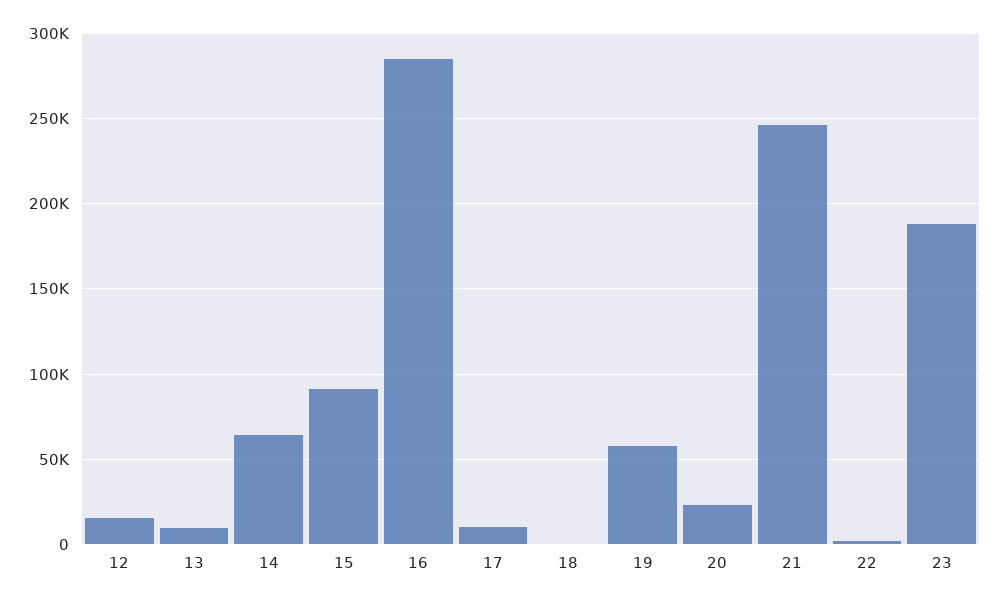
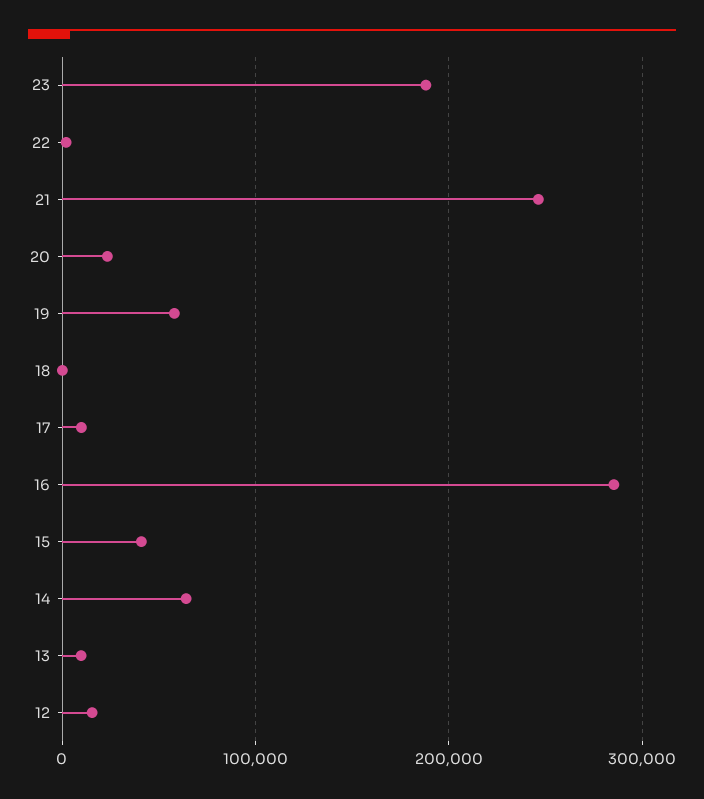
  {
    "12": 15000,
    "13": 10000,
    "14": 65000,
-   "15": 90000,
+   "15": 40000,
    "16": 285000,
    "17": 10000,
    "18": 0,
    "19": 60000,
    "20": 25000,
    "21": 245000,
    "22": 0,
    "23": 190000
  }

